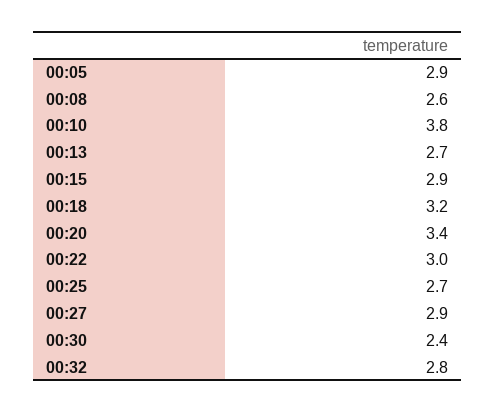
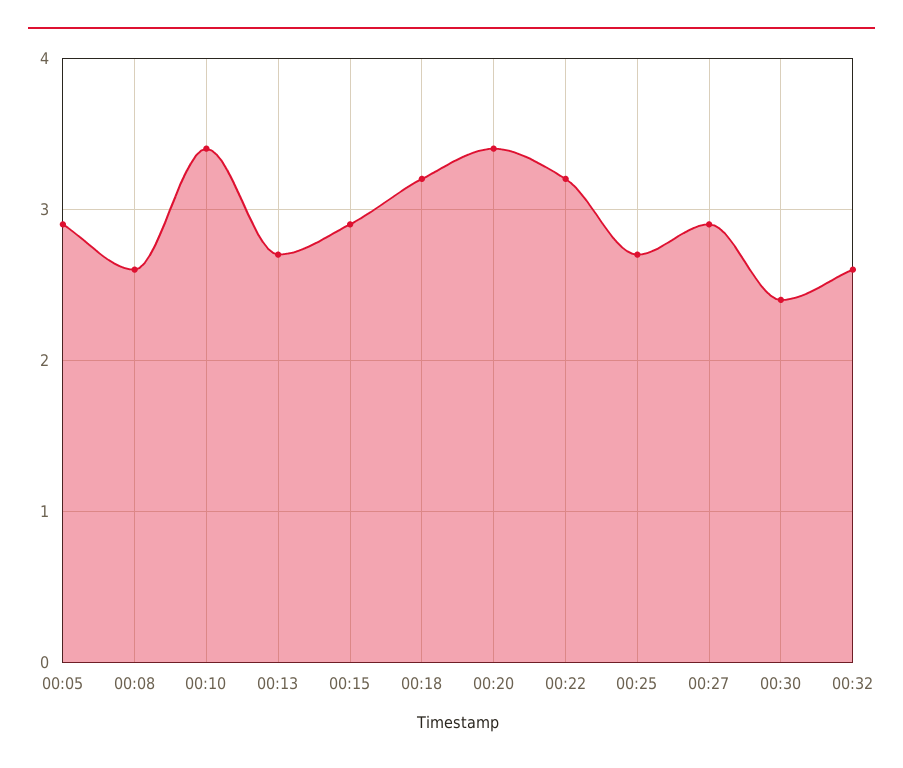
  {
    "00:05": 2.9,
    "00:08": 2.6,
-   "00:10": 3.8,
+   "00:10": 3.4,
    "00:13": 2.7,
    "00:15": 2.9,
    "00:18": 3.2,
    "00:20": 3.4,
-   "00:22": 3,
+   "00:22": 3.2,
    "00:25": 2.7,
    "00:27": 2.9,
    "00:30": 2.4,
-   "00:32": 2.8
+   "00:32": 2.6
  }

